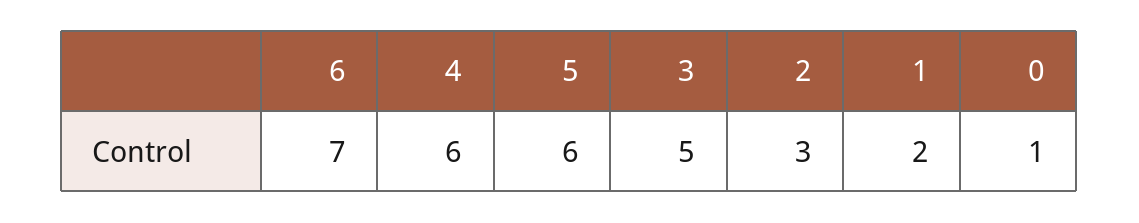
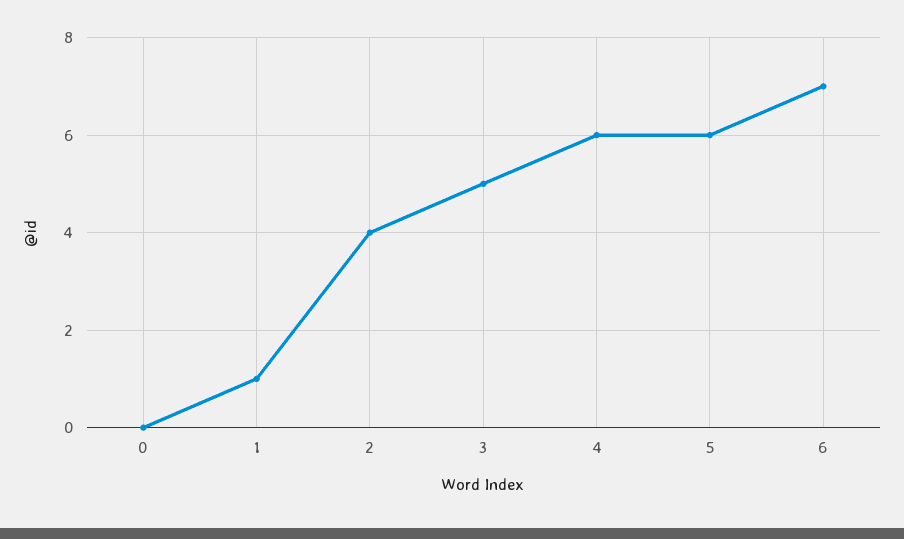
  {
    "6": 7,
    "4": 6,
    "5": 6,
    "3": 5,
-   "2": 3,
+   "2": 4,
-   "1": 2,
+   "1": 1,
-   "0": 1
+   "0": 0
  }

